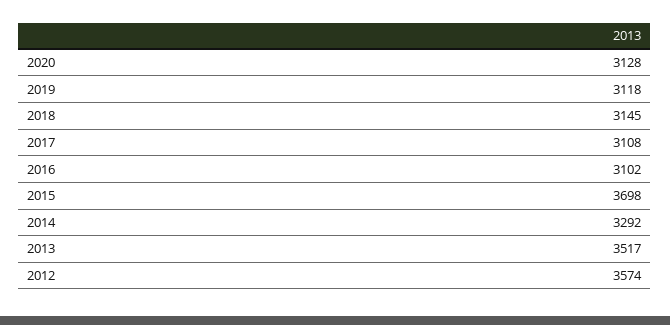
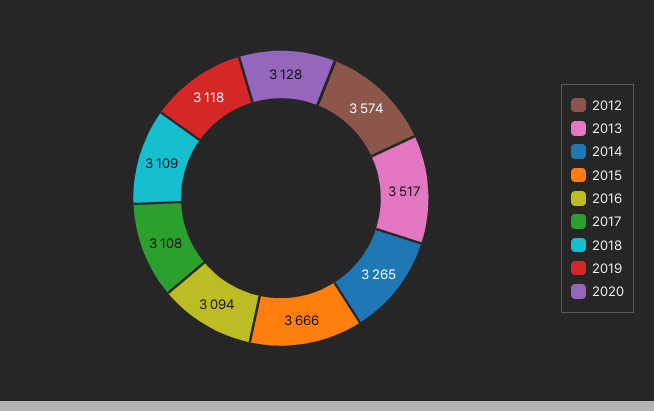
  {
    "2020": 3128,
    "2019": 3118,
-   "2018": 3145,
+   "2018": 3109,
    "2017": 3108,
-   "2016": 3102,
+   "2016": 3094,
-   "2015": 3698,
+   "2015": 3666,
-   "2014": 3292,
+   "2014": 3265,
    "2013": 3517,
    "2012": 3574
  }

